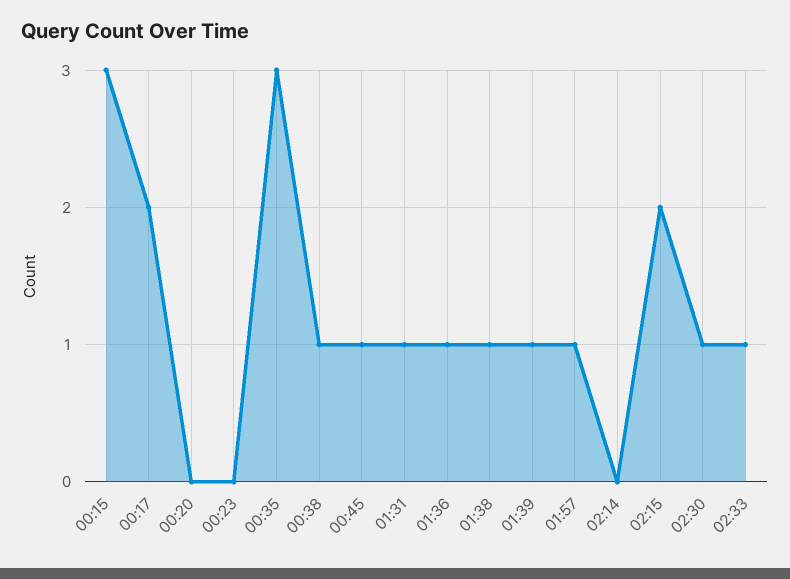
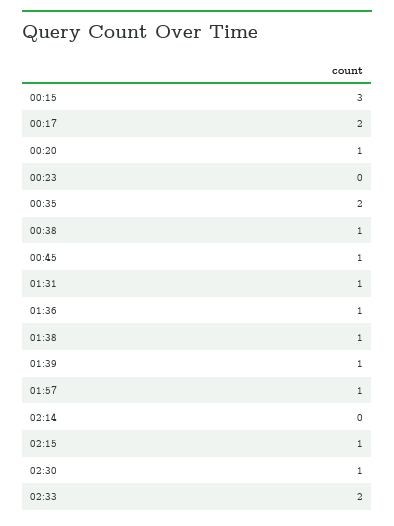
  {
    "00:15": 3,
    "00:17": 2,
-   "00:20": 0,
+   "00:20": 1,
    "00:23": 0,
-   "00:35": 3,
+   "00:35": 2,
    "00:38": 1,
    "00:45": 1,
    "01:31": 1,
    "01:36": 1,
    "01:38": 1,
    "01:39": 1,
    "01:57": 1,
    "02:14": 0,
-   "02:15": 2,
+   "02:15": 1,
    "02:30": 1,
-   "02:33": 1
+   "02:33": 2
  }

